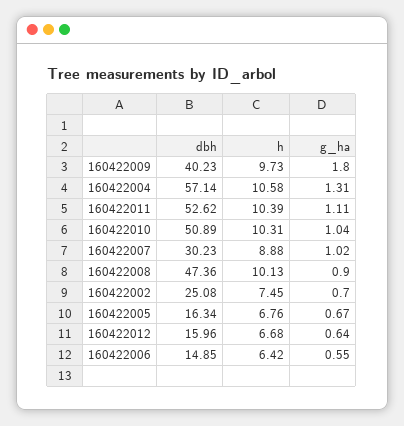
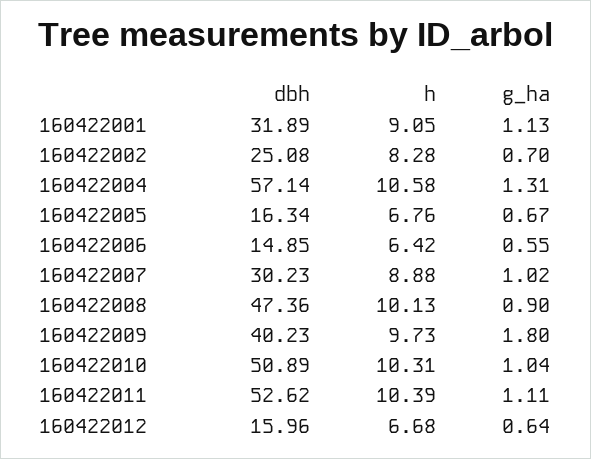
  {
    "dbh": {
      "160422009": 40.23,
      "160422004": 57.14,
      "160422011": 52.62,
      "160422010": 50.89,
      "160422007": 30.23,
      "160422008": 47.36,
      "160422002": 25.08,
      "160422005": 16.34,
      "160422012": 15.96,
-     "160422006": 14.85
+     "160422006": 14.85,
+     "160422001": 31.89
    },
    "h": {
      "160422009": 9.73,
      "160422004": 10.58,
      "160422011": 10.39,
      "160422010": 10.31,
      "160422007": 8.88,
      "160422008": 10.13,
-     "160422002": 7.45,
+     "160422002": 8.28,
      "160422005": 6.76,
      "160422012": 6.68,
-     "160422006": 6.42
+     "160422006": 6.42,
+     "160422001": 9.05
    },
    "g_ha": {
      "160422009": 1.8,
      "160422004": 1.31,
      "160422011": 1.11,
      "160422010": 1.04,
      "160422007": 1.02,
      "160422008": 0.9,
      "160422002": 0.7,
      "160422005": 0.67,
      "160422012": 0.64,
-     "160422006": 0.55
+     "160422006": 0.55,
+     "160422001": 1.13
    }
  }

